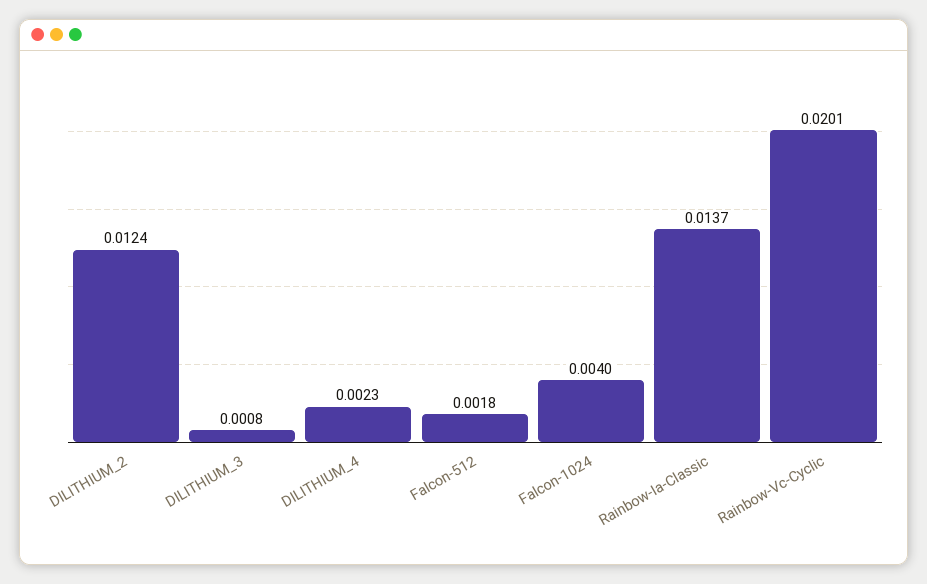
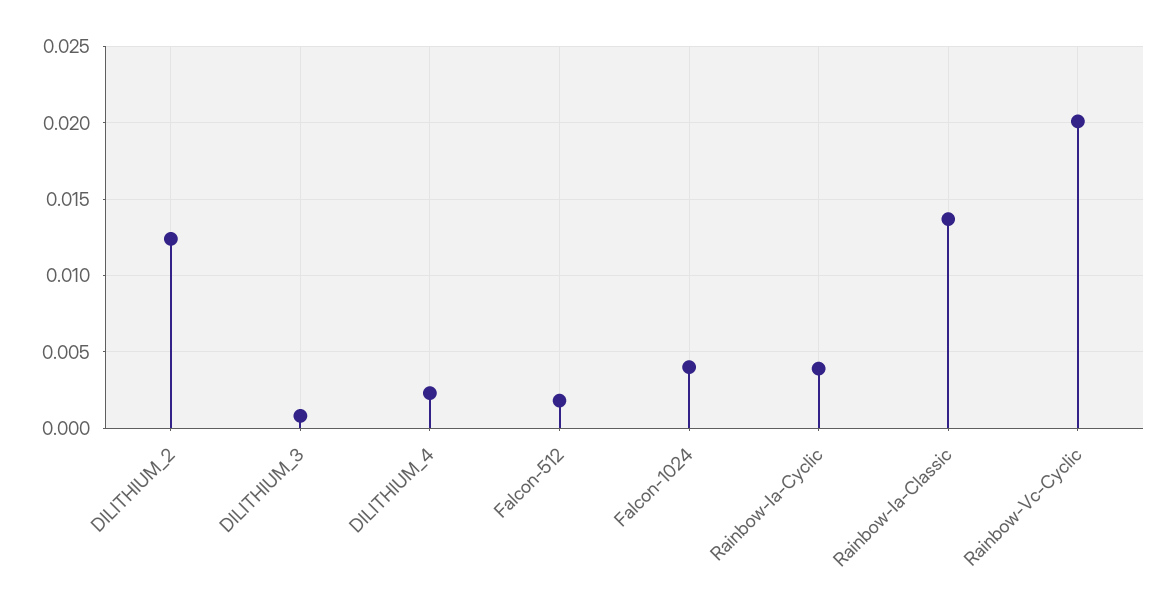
  {
    "DILITHIUM_2": 0.0124,
    "DILITHIUM_3": 0.0008,
    "DILITHIUM_4": 0.0023,
    "Falcon-512": 0.0018,
    "Falcon-1024": 0.004,
    "Rainbow-Ia-Classic": 0.0137,
-   "Rainbow-Vc-Cyclic": 0.0201
+   "Rainbow-Vc-Cyclic": 0.0201,
+   "Rainbow-Ia-Cyclic": 0.004
  }

